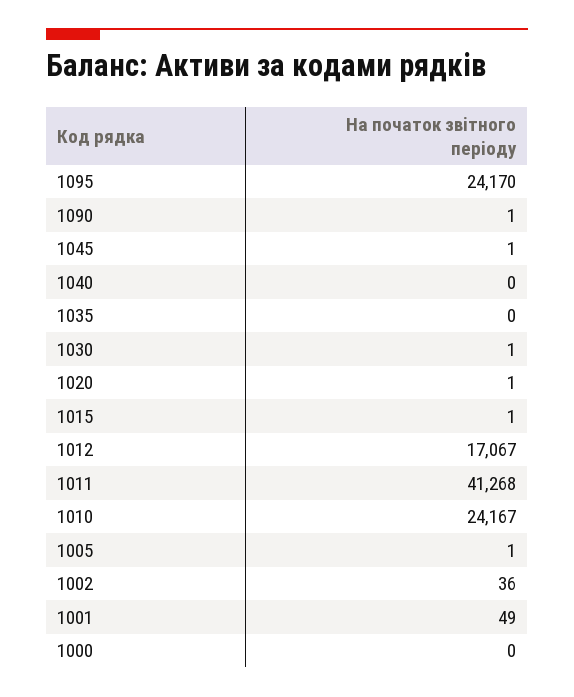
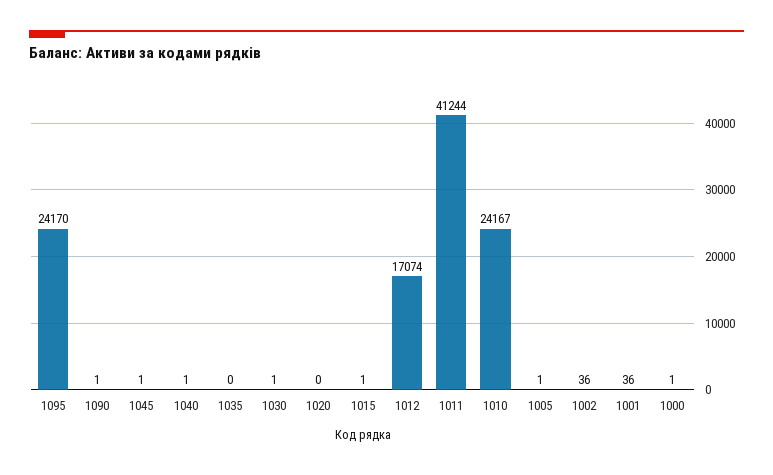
  {
    "1095": 24170,
    "1090": 1,
    "1045": 1,
-   "1040": 0,
+   "1040": 1,
    "1035": 0,
    "1030": 1,
-   "1020": 1,
+   "1020": 0,
    "1015": 1,
-   "1012": 17067,
+   "1012": 17074,
-   "1011": 41268,
+   "1011": 41244,
    "1010": 24167,
    "1005": 1,
    "1002": 36,
-   "1001": 49,
+   "1001": 36,
-   "1000": 0
+   "1000": 1
  }

